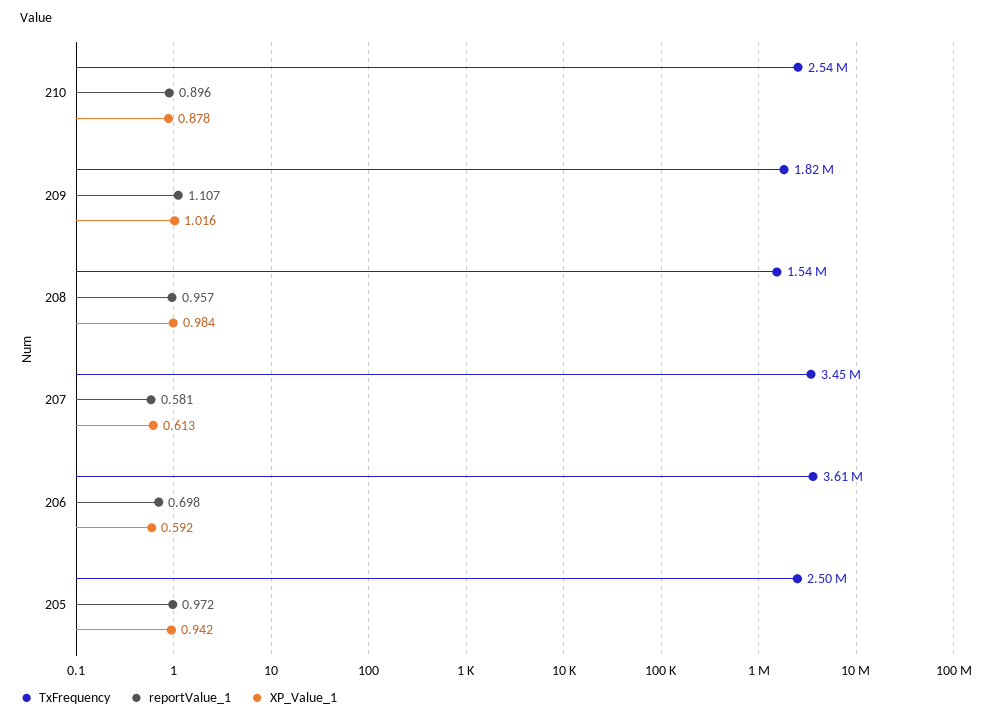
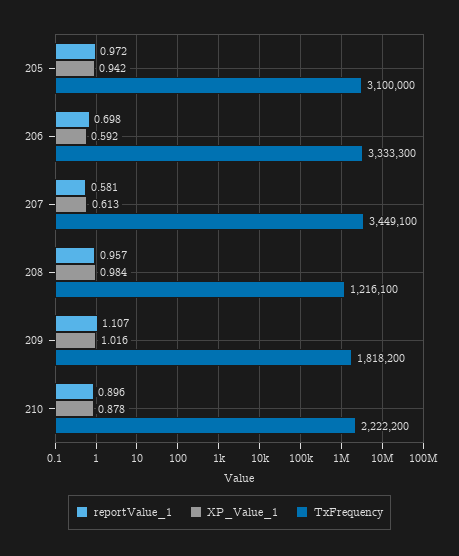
  {
    "TxFrequency": {
-     "210": 2540000,
+     "210": 2222200,
      "209": 1818200,
-     "208": 1540000,
+     "208": 1216100,
      "207": 3449100,
-     "206": 3610000,
+     "206": 3333300,
-     "205": 2500000
+     "205": 3100000
    },
    "reportValue_1": {
      "210": 0.896,
      "209": 1.107,
      "208": 0.957,
      "207": 0.581,
      "206": 0.698,
      "205": 0.972
    },
    "XP_Value_1": {
      "210": 0.878,
      "209": 1.016,
      "208": 0.984,
      "207": 0.613,
      "206": 0.592,
      "205": 0.942
    }
  }

